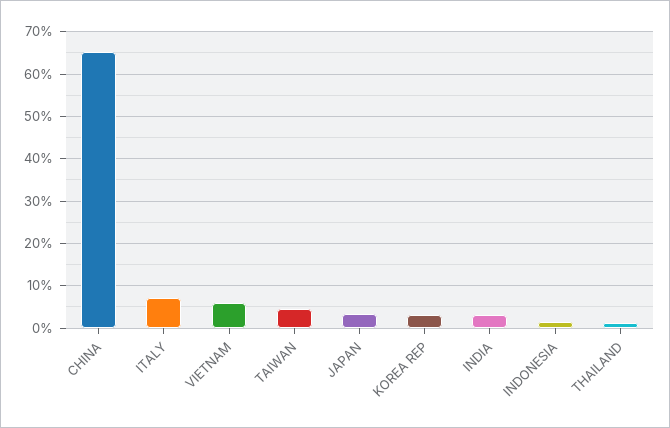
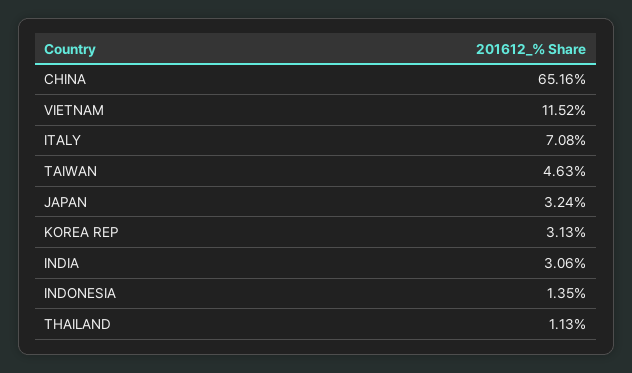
  {
    "CHINA": 65.16,
    "ITALY": 7.08,
-   "VIETNAM": 6,
+   "VIETNAM": 11.52,
    "TAIWAN": 4.63,
    "JAPAN": 3.24,
    "KOREA REP": 3.13,
    "INDIA": 3.06,
    "INDONESIA": 1.35,
    "THAILAND": 1.13
  }

